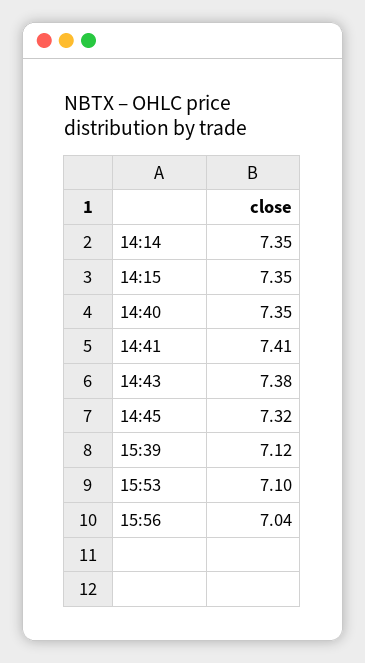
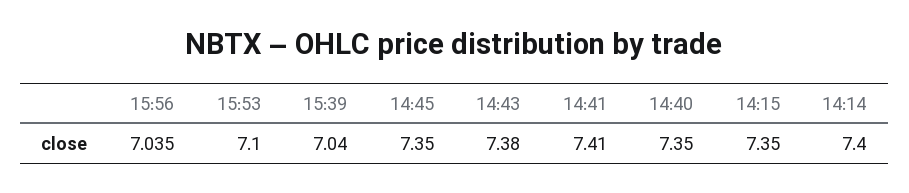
  {
-   "14:14": 7.35,
+   "14:14": 7.4,
    "14:15": 7.35,
    "14:40": 7.35,
    "14:41": 7.41,
    "14:43": 7.38,
-   "14:45": 7.32,
+   "14:45": 7.35,
-   "15:39": 7.12,
+   "15:39": 7.04,
    "15:53": 7.1,
    "15:56": 7.035
  }

